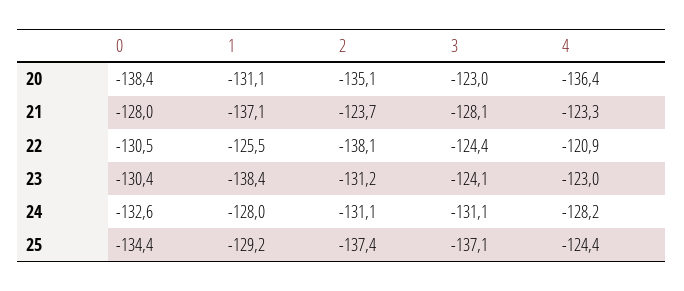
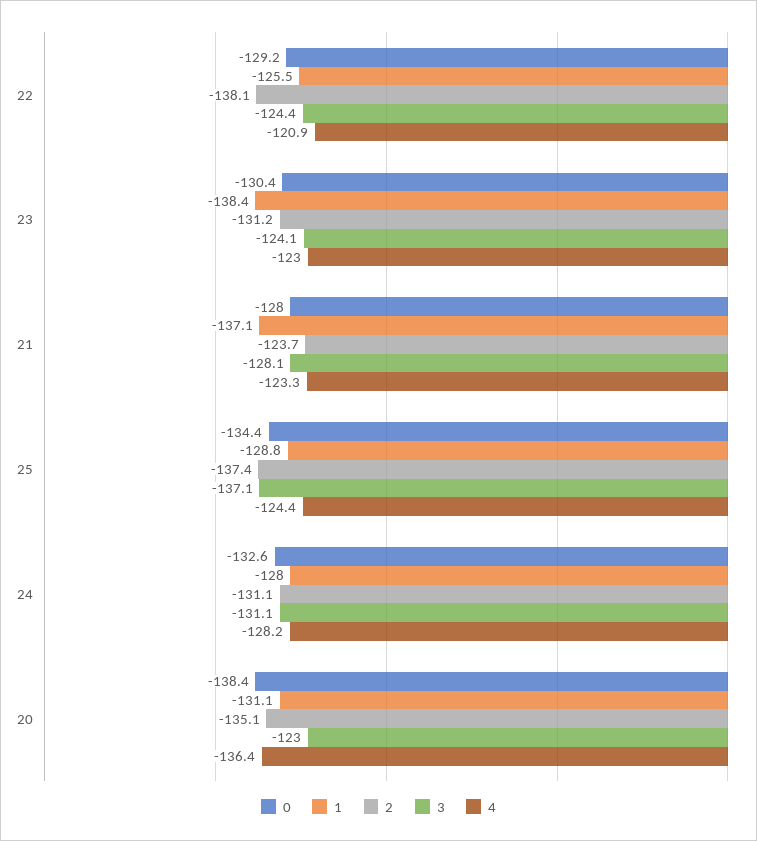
  {
    "0": {
      "20": -138.4,
      "21": -128,
-     "22": -130.5,
+     "22": -129.2,
      "23": -130.4,
      "24": -132.6,
      "25": -134.4
    },
    "1": {
      "20": -131.1,
      "21": -137.1,
      "22": -125.5,
      "23": -138.4,
      "24": -128,
-     "25": -129.2
+     "25": -128.8
    },
    "2": {
      "20": -135.1,
      "21": -123.7,
      "22": -138.1,
      "23": -131.2,
      "24": -131.1,
      "25": -137.4
    },
    "3": {
      "20": -123,
      "21": -128.1,
      "22": -124.4,
      "23": -124.1,
      "24": -131.1,
      "25": -137.1
    },
    "4": {
      "20": -136.4,
      "21": -123.3,
      "22": -120.9,
      "23": -123,
      "24": -128.2,
      "25": -124.4
    }
  }

